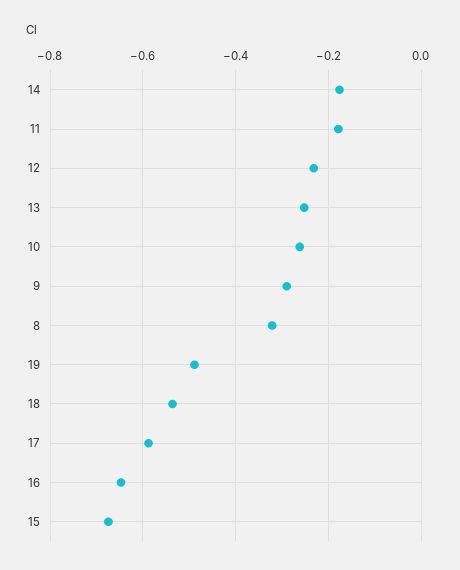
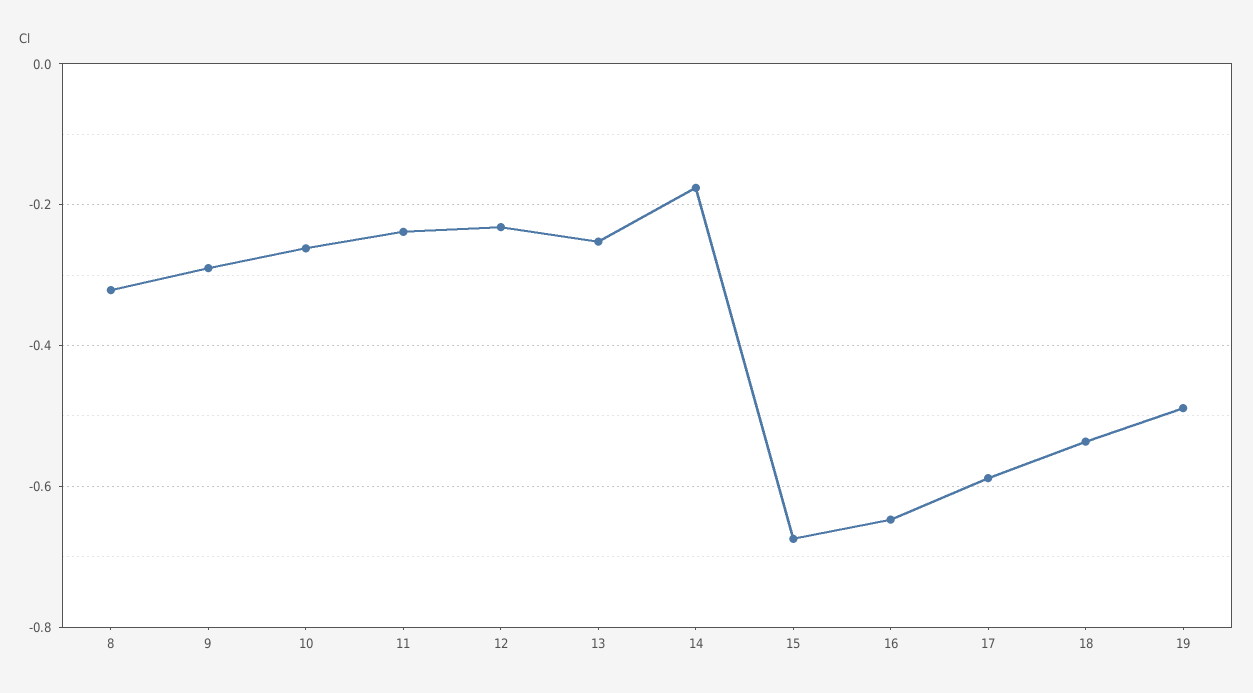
  {
    "14": -0.18,
-   "11": -0.18,
+   "11": -0.24,
    "12": -0.24,
    "13": -0.26,
    "10": -0.26,
    "9": -0.3,
    "8": -0.32,
    "19": -0.48,
    "18": -0.54,
    "17": -0.58,
    "16": -0.64,
    "15": -0.68
  }

